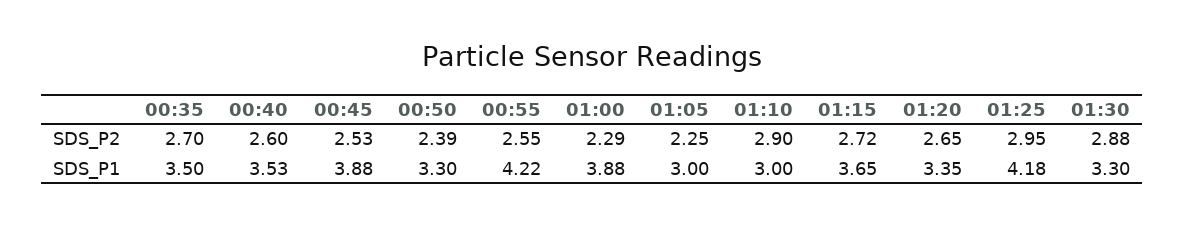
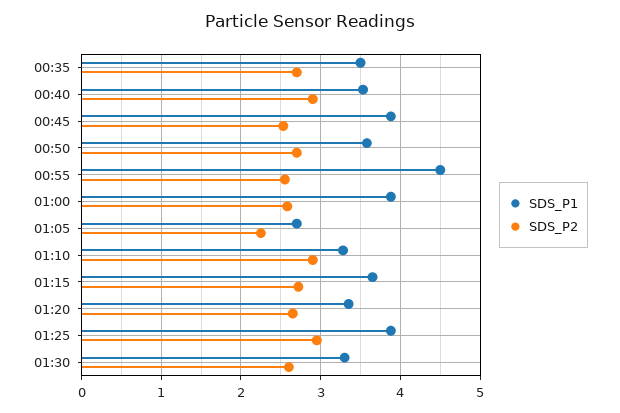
  {
    "SDS_P2": {
      "00:35": 2.7,
-     "00:40": 2.6,
+     "00:40": 2.9,
      "00:45": 2.53,
-     "00:50": 2.39,
+     "00:50": 2.7,
      "00:55": 2.55,
-     "01:00": 2.29,
+     "01:00": 2.6,
      "01:05": 2.25,
      "01:10": 2.9,
      "01:15": 2.72,
      "01:20": 2.65,
      "01:25": 2.95,
-     "01:30": 2.88
+     "01:30": 2.6
    },
    "SDS_P1": {
      "00:35": 3.5,
      "00:40": 3.53,
      "00:45": 3.88,
-     "00:50": 3.3,
+     "00:50": 3.6,
-     "00:55": 4.22,
+     "00:55": 4.5,
      "01:00": 3.88,
-     "01:05": 3,
+     "01:05": 2.7,
-     "01:10": 3,
+     "01:10": 3.3,
      "01:15": 3.65,
      "01:20": 3.35,
-     "01:25": 4.18,
+     "01:25": 3.9,
      "01:30": 3.3
    }
  }

